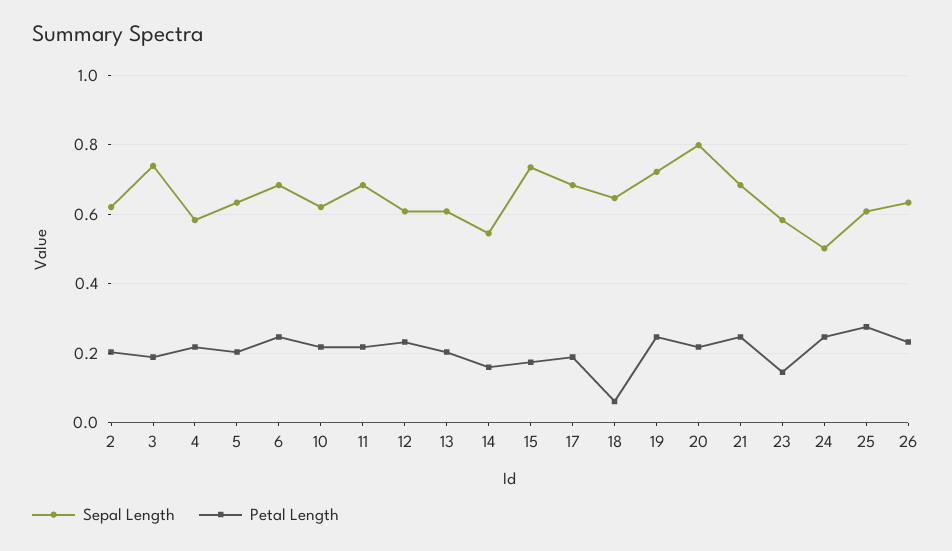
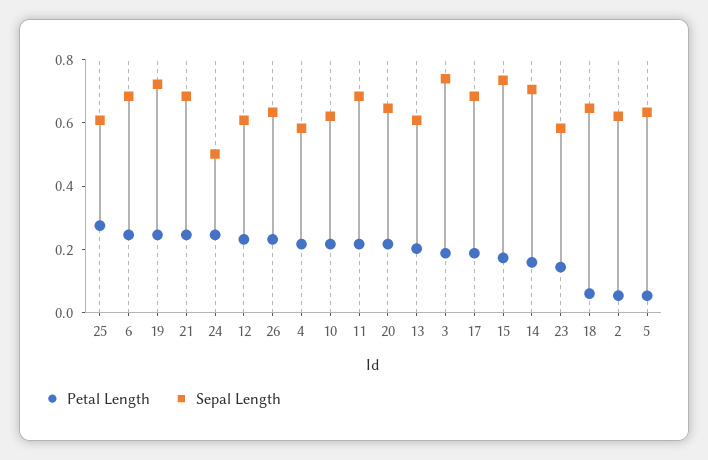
  {
    "Sepal Length": {
      "2": 0.62,
      "3": 0.74,
      "4": 0.58,
      "5": 0.64,
      "6": 0.68,
      "10": 0.62,
      "11": 0.68,
      "12": 0.6,
      "13": 0.6,
-     "14": 0.54,
+     "14": 0.7,
      "15": 0.74,
      "17": 0.68,
      "18": 0.64,
      "19": 0.72,
-     "20": 0.8,
+     "20": 0.65,
      "21": 0.68,
      "23": 0.58,
      "24": 0.5,
      "25": 0.6,
      "26": 0.64
    },
    "Petal Length": {
-     "2": 0.2,
+     "2": 0.05,
      "3": 0.18,
      "4": 0.22,
-     "5": 0.2,
+     "5": 0.05,
      "6": 0.24,
      "10": 0.22,
      "11": 0.22,
      "12": 0.24,
      "13": 0.2,
      "14": 0.16,
      "15": 0.18,
      "17": 0.18,
      "18": 0.06,
      "19": 0.24,
      "20": 0.22,
      "21": 0.24,
      "23": 0.14,
      "24": 0.24,
      "25": 0.28,
      "26": 0.24
    }
  }

